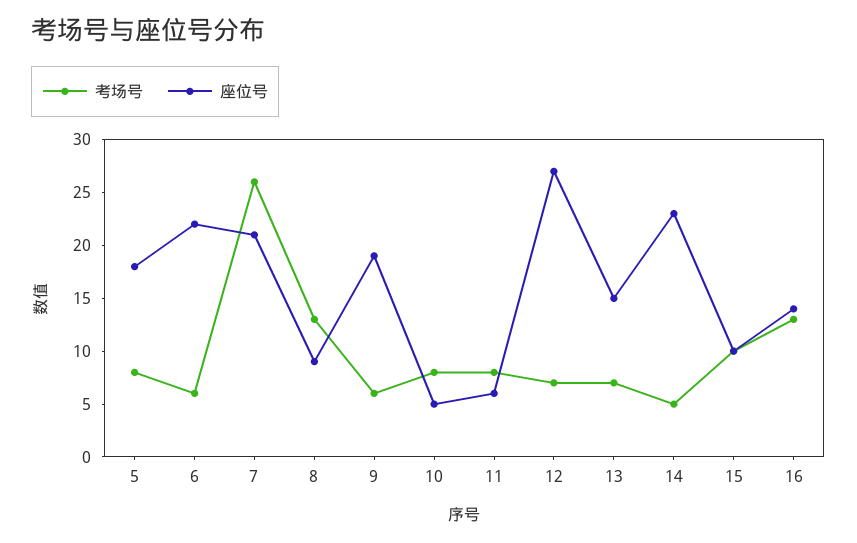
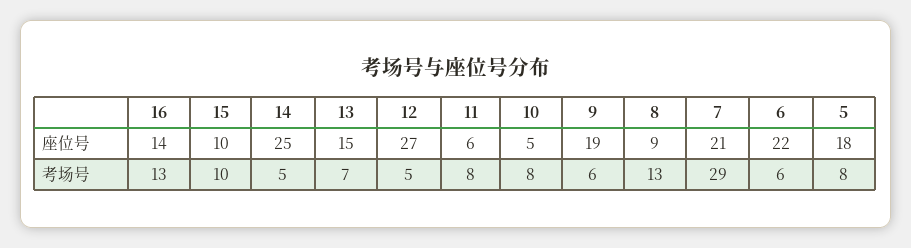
  {
    "考场号": {
      "5": 8,
      "6": 6,
-     "7": 26,
+     "7": 29,
      "8": 13,
      "9": 6,
      "10": 8,
      "11": 8,
-     "12": 7,
+     "12": 5,
      "13": 7,
      "14": 5,
      "15": 10,
      "16": 13
    },
    "座位号": {
      "5": 18,
      "6": 22,
      "7": 21,
      "8": 9,
      "9": 19,
      "10": 5,
      "11": 6,
      "12": 27,
      "13": 15,
-     "14": 23,
+     "14": 25,
      "15": 10,
      "16": 14
    }
  }

